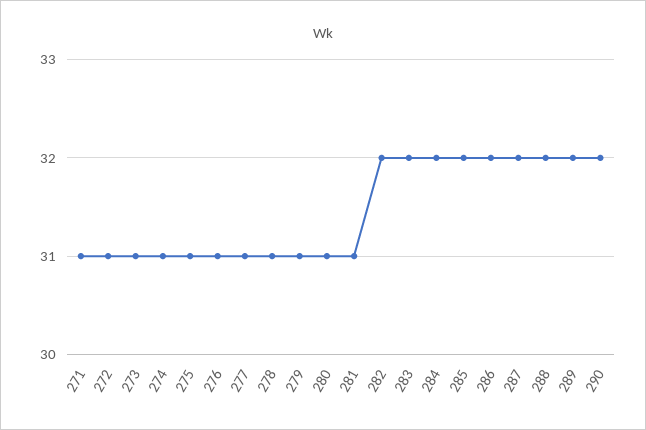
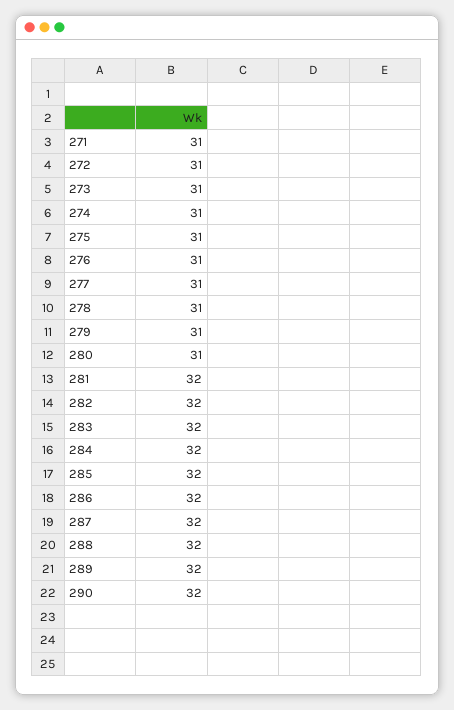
  {
    "271": 31,
    "272": 31,
    "273": 31,
    "274": 31,
    "275": 31,
    "276": 31,
    "277": 31,
    "278": 31,
    "279": 31,
    "280": 31,
-   "281": 31,
+   "281": 32,
    "282": 32,
    "283": 32,
    "284": 32,
    "285": 32,
    "286": 32,
    "287": 32,
    "288": 32,
    "289": 32,
    "290": 32
  }

